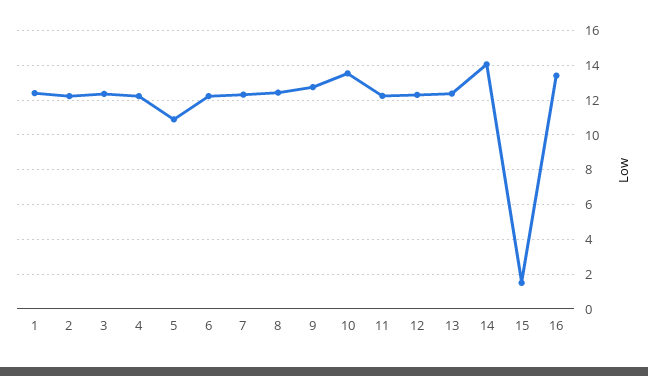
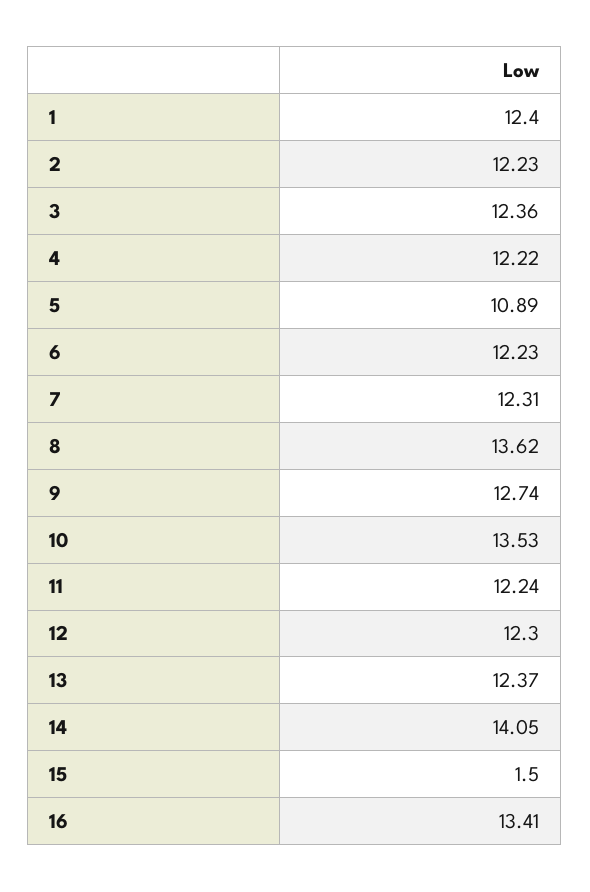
  {
    "1": 12.4,
    "2": 12.23,
    "3": 12.36,
    "4": 12.22,
    "5": 10.89,
    "6": 12.23,
    "7": 12.31,
-   "8": 12.5,
+   "8": 13.62,
    "9": 12.74,
    "10": 13.53,
    "11": 12.24,
    "12": 12.3,
    "13": 12.37,
    "14": 14.05,
    "15": 1.5,
    "16": 13.41
  }

